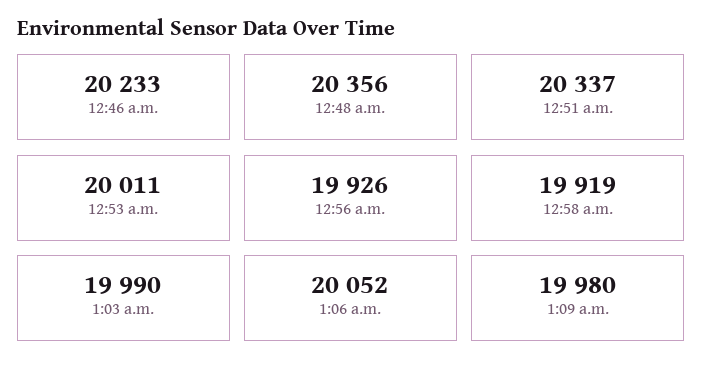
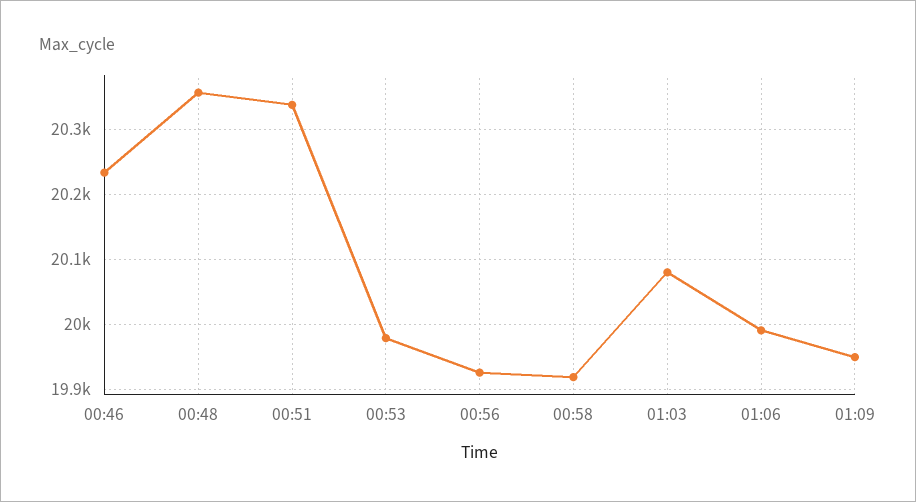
  {
    "12:46 a.m.": 20233,
    "12:48 a.m.": 20356,
    "12:51 a.m.": 20337,
-   "12:53 a.m.": 20011,
+   "12:53 a.m.": 19980,
    "12:56 a.m.": 19926,
    "12:58 a.m.": 19919,
-   "1:03 a.m.": 19990,
+   "1:03 a.m.": 20080,
-   "1:06 a.m.": 20052,
+   "1:06 a.m.": 19990,
-   "1:09 a.m.": 19980
+   "1:09 a.m.": 19950
  }

